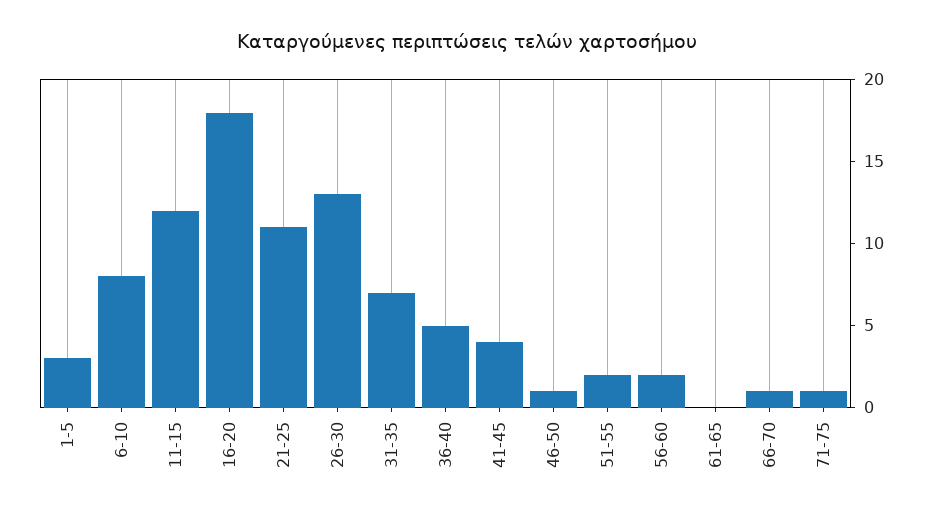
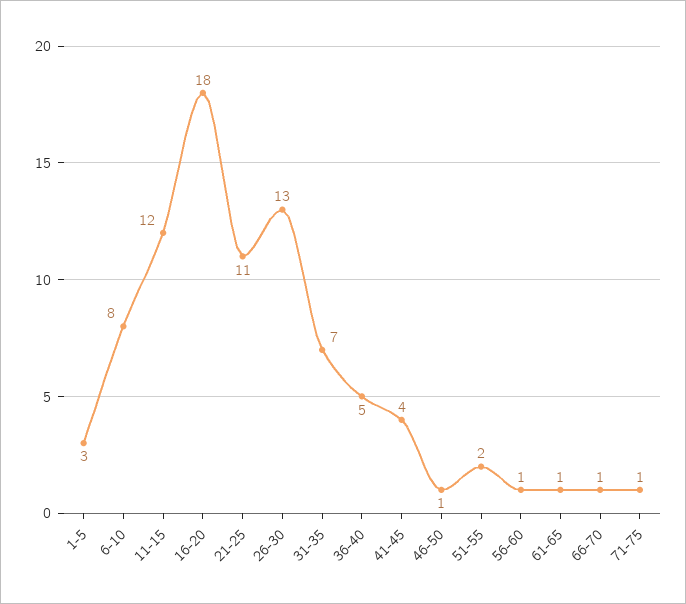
  {
    "1-5": 3,
    "6-10": 8,
    "11-15": 12,
    "16-20": 18,
    "21-25": 11,
    "26-30": 13,
    "31-35": 7,
    "36-40": 5,
    "41-45": 4,
    "46-50": 1,
    "51-55": 2,
-   "56-60": 2,
+   "56-60": 1,
-   "61-65": 0,
+   "61-65": 1,
    "66-70": 1,
    "71-75": 1
  }

